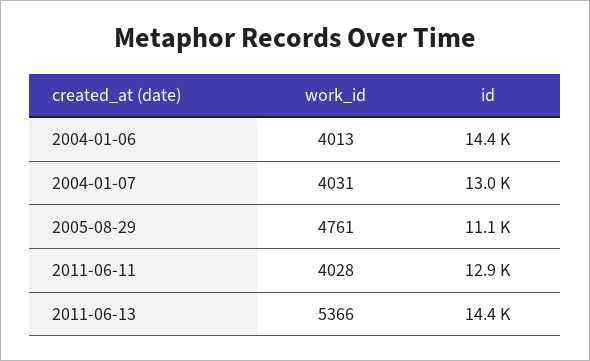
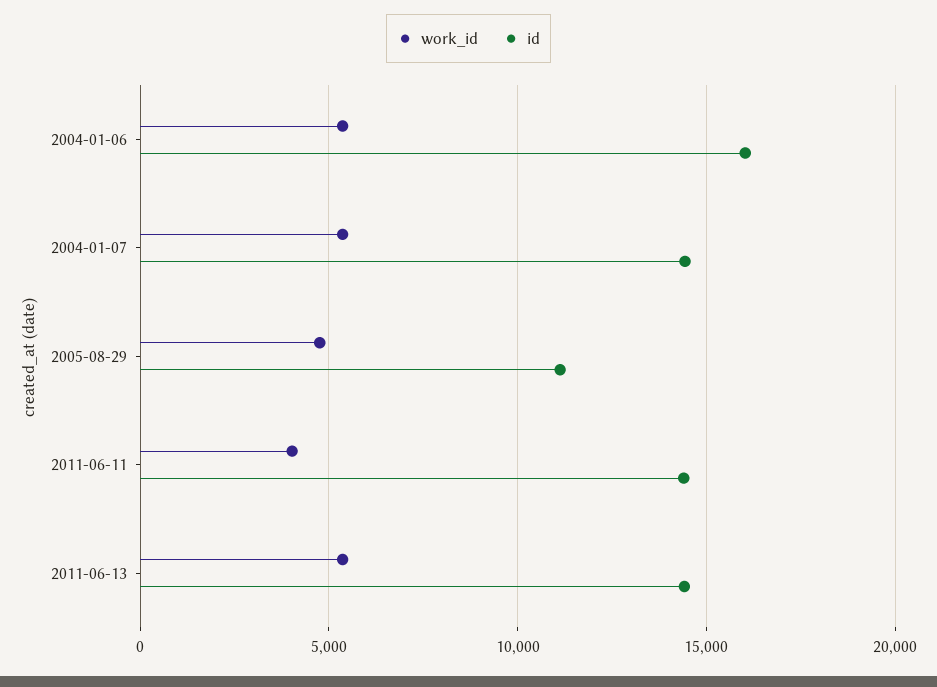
  {
    "work_id": {
-     "2004-01-06": 4013,
+     "2004-01-06": 5500,
-     "2004-01-07": 4031,
+     "2004-01-07": 5500,
      "2005-08-29": 4761,
      "2011-06-11": 4028,
      "2011-06-13": 5366
    },
    "id": {
-     "2004-01-06": 14400,
+     "2004-01-06": 16000,
-     "2004-01-07": 13000,
+     "2004-01-07": 14500,
      "2005-08-29": 11100,
-     "2011-06-11": 12900,
+     "2011-06-11": 14500,
      "2011-06-13": 14400
    }
  }

